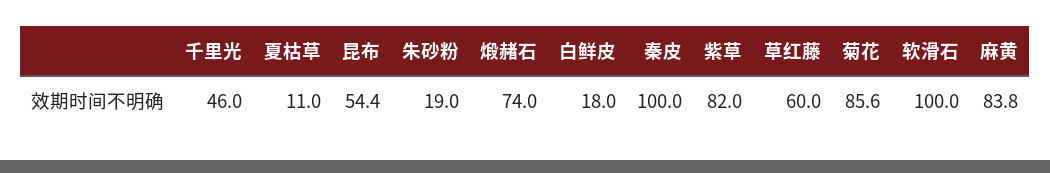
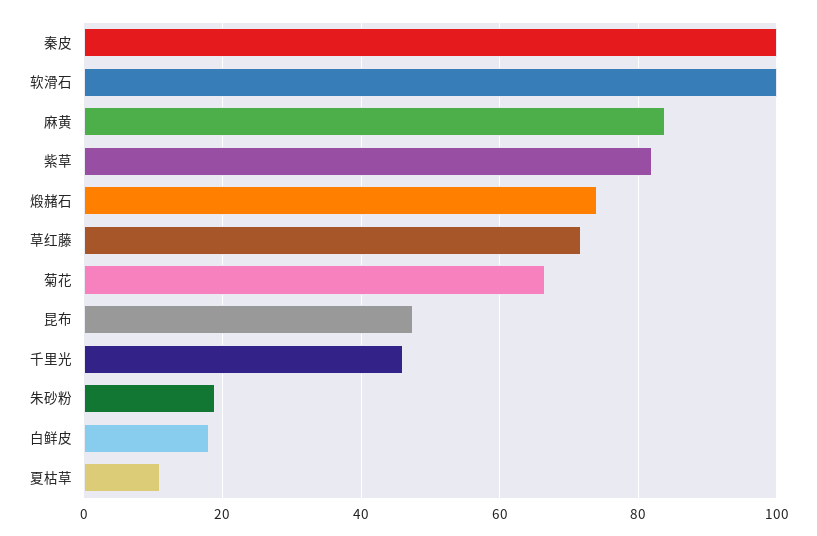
  {
    "千里光": 46,
    "夏枯草": 11,
-   "昆布": 54.4,
+   "昆布": 48,
    "朱砂粉": 19,
    "煅赭石": 74,
    "白鲜皮": 18,
    "秦皮": 100,
    "紫草": 82,
-   "草红藤": 60,
+   "草红藤": 72,
-   "菊花": 85.6,
+   "菊花": 66,
    "软滑石": 100,
    "麻黄": 83.8
  }

